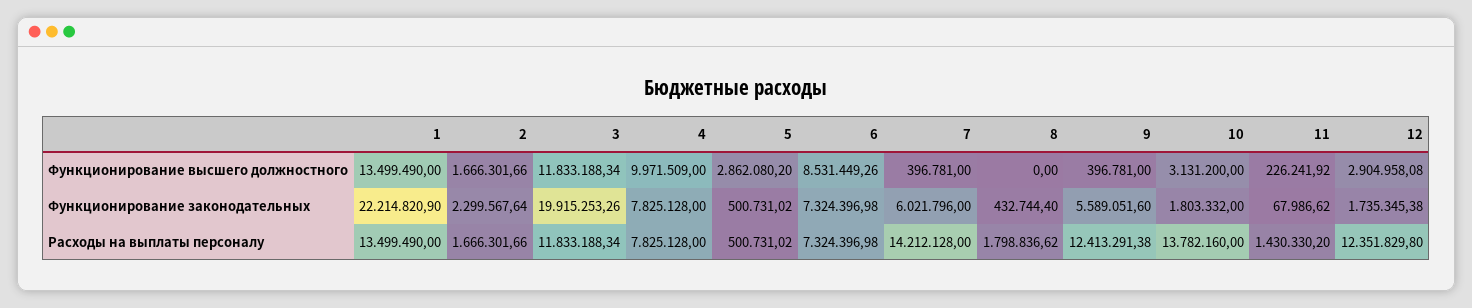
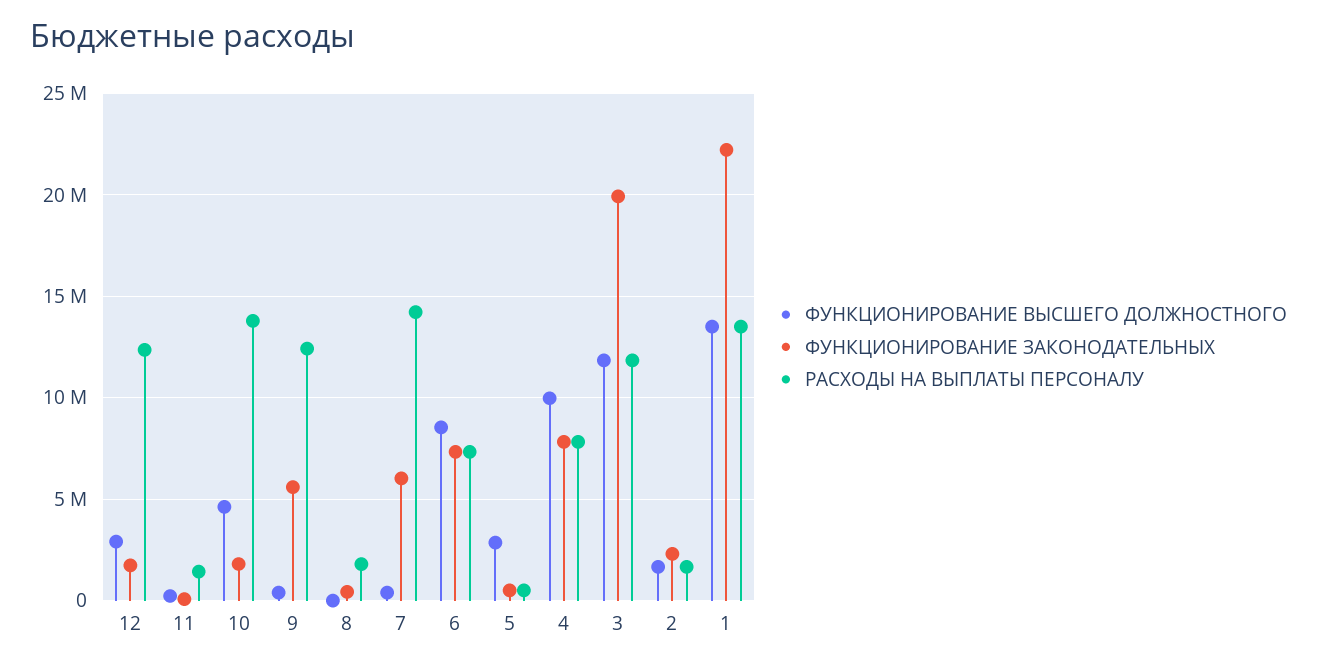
  {
    "Функционирование высшего должностного": {
      "1": 13499490,
      "2": 1666301.66,
      "3": 11833188.34,
      "4": 9971509,
      "5": 2862080.2,
      "6": 8531449.26,
      "7": 396781,
      "8": 0,
      "9": 396781,
-     "10": 3131200,
+     "10": 4500000,
      "11": 226241.92,
      "12": 2904958.08
    },
    "Функционирование законодательных": {
      "1": 22214820.9,
      "2": 2299567.64,
      "3": 19915253.26,
      "4": 7825128,
      "5": 500731.02,
      "6": 7324396.98,
      "7": 6021796,
      "8": 432744.4,
      "9": 5589051.6,
      "10": 1803332,
      "11": 67986.62,
      "12": 1735345.38
    },
    "Расходы на выплаты персоналу": {
      "1": 13499490,
      "2": 1666301.66,
      "3": 11833188.34,
      "4": 7825128,
      "5": 500731.02,
      "6": 7324396.98,
      "7": 14212128,
      "8": 1798836.62,
      "9": 12413291.38,
      "10": 13782160,
      "11": 1430330.2,
      "12": 12351829.8
    }
  }

